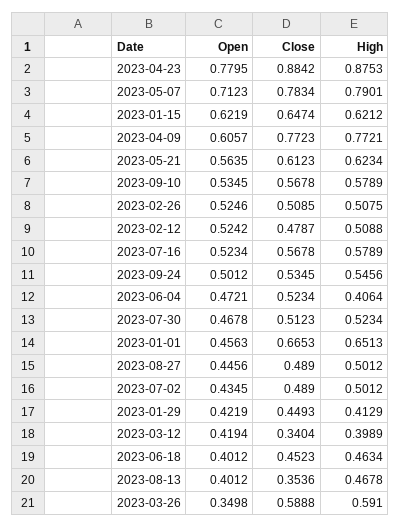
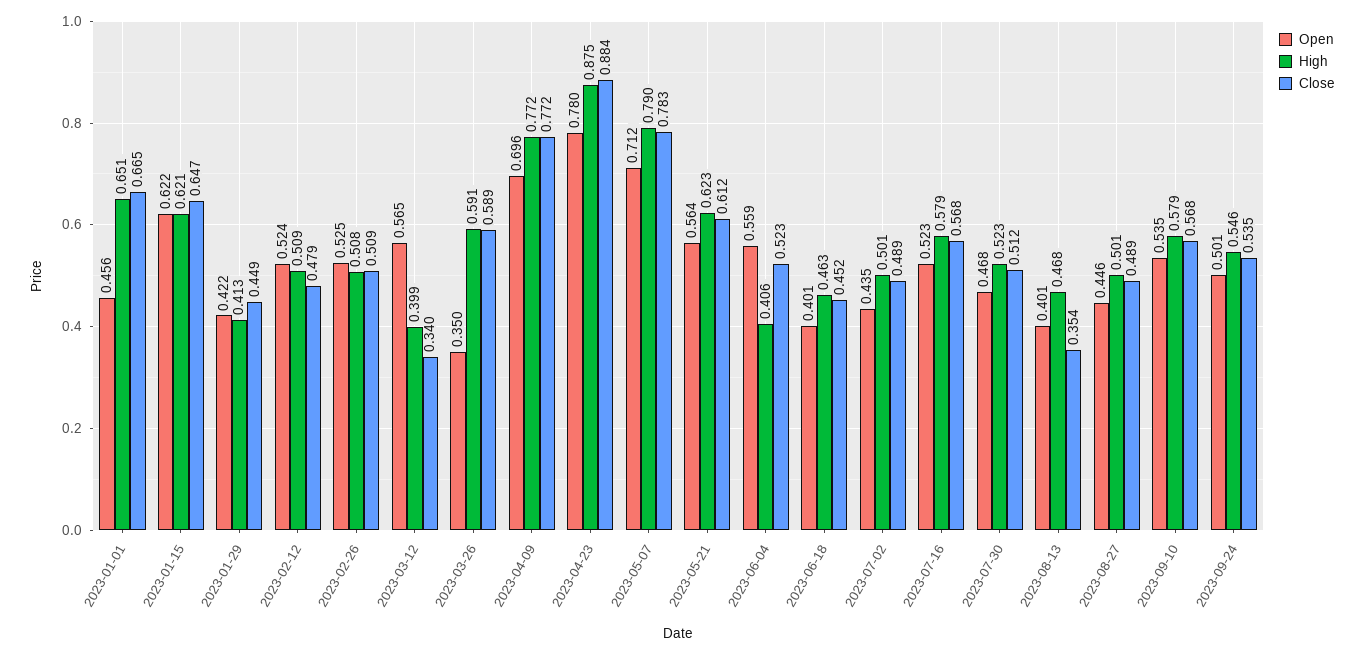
  {
    "Open": {
      "2023-04-23": 0.7795,
      "2023-05-07": 0.7123,
      "2023-01-15": 0.6219,
-     "2023-04-09": 0.6057,
+     "2023-04-09": 0.696,
      "2023-05-21": 0.5635,
      "2023-09-10": 0.5345,
      "2023-02-26": 0.5246,
      "2023-02-12": 0.5242,
      "2023-07-16": 0.5234,
      "2023-09-24": 0.5012,
-     "2023-06-04": 0.4721,
+     "2023-06-04": 0.559,
      "2023-07-30": 0.4678,
      "2023-01-01": 0.4563,
      "2023-08-27": 0.4456,
      "2023-07-02": 0.4345,
      "2023-01-29": 0.4219,
-     "2023-03-12": 0.4194,
+     "2023-03-12": 0.565,
      "2023-06-18": 0.4012,
      "2023-08-13": 0.4012,
      "2023-03-26": 0.3498
    },
    "Close": {
      "2023-04-23": 0.8842,
      "2023-05-07": 0.7834,
      "2023-01-15": 0.6474,
      "2023-04-09": 0.7723,
      "2023-05-21": 0.6123,
      "2023-09-10": 0.5678,
      "2023-02-26": 0.5085,
      "2023-02-12": 0.4787,
      "2023-07-16": 0.5678,
      "2023-09-24": 0.5345,
      "2023-06-04": 0.5234,
      "2023-07-30": 0.5123,
      "2023-01-01": 0.6653,
      "2023-08-27": 0.489,
      "2023-07-02": 0.489,
      "2023-01-29": 0.4493,
      "2023-03-12": 0.3404,
      "2023-06-18": 0.4523,
      "2023-08-13": 0.3536,
      "2023-03-26": 0.5888
    },
    "High": {
      "2023-04-23": 0.8753,
      "2023-05-07": 0.7901,
      "2023-01-15": 0.6212,
      "2023-04-09": 0.7721,
      "2023-05-21": 0.6234,
      "2023-09-10": 0.5789,
      "2023-02-26": 0.5075,
      "2023-02-12": 0.5088,
      "2023-07-16": 0.5789,
      "2023-09-24": 0.5456,
      "2023-06-04": 0.4064,
      "2023-07-30": 0.5234,
      "2023-01-01": 0.6513,
      "2023-08-27": 0.5012,
      "2023-07-02": 0.5012,
      "2023-01-29": 0.4129,
      "2023-03-12": 0.3989,
      "2023-06-18": 0.4634,
      "2023-08-13": 0.4678,
      "2023-03-26": 0.591
    }
  }

